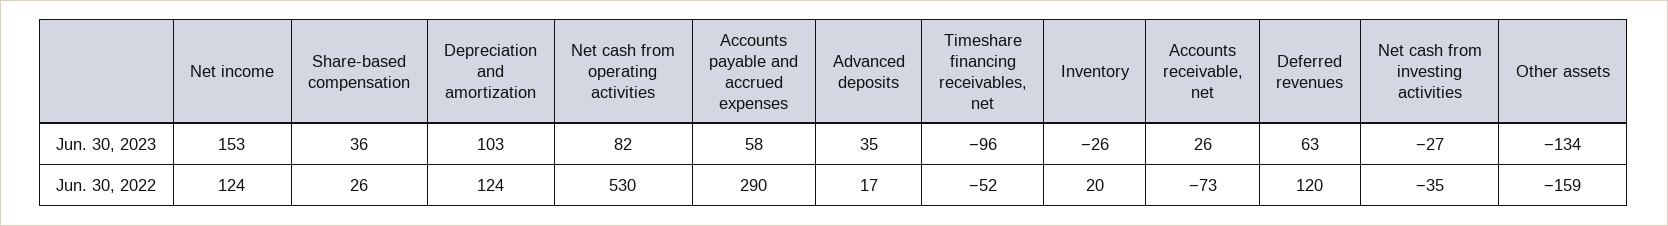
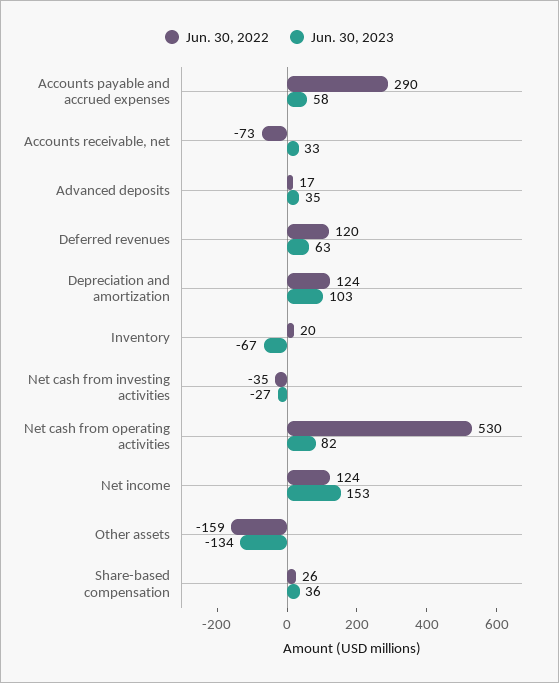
  {
    "Jun. 30, 2023": {
      "Net income": 153,
      "Share-based compensation": 36,
      "Depreciation and amortization": 103,
      "Net cash from operating activities": 82,
      "Accounts payable and accrued expenses": 58,
      "Advanced deposits": 35,
-     "Timeshare financing receivables, net": -96,
-     "Inventory": -26,
+     "Inventory": -67,
-     "Accounts receivable, net": 26,
+     "Accounts receivable, net": 33,
      "Deferred revenues": 63,
      "Net cash from investing activities": -27,
      "Other assets": -134
    },
    "Jun. 30, 2022": {
      "Net income": 124,
      "Share-based compensation": 26,
      "Depreciation and amortization": 124,
      "Net cash from operating activities": 530,
      "Accounts payable and accrued expenses": 290,
      "Advanced deposits": 17,
-     "Timeshare financing receivables, net": -52,
      "Inventory": 20,
      "Accounts receivable, net": -73,
      "Deferred revenues": 120,
      "Net cash from investing activities": -35,
      "Other assets": -159
    }
  }

